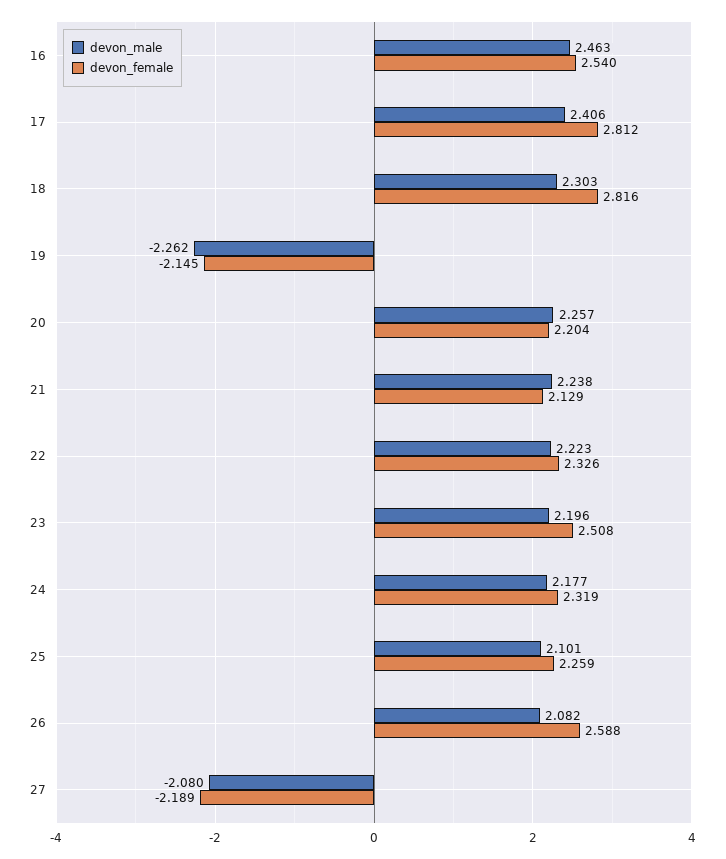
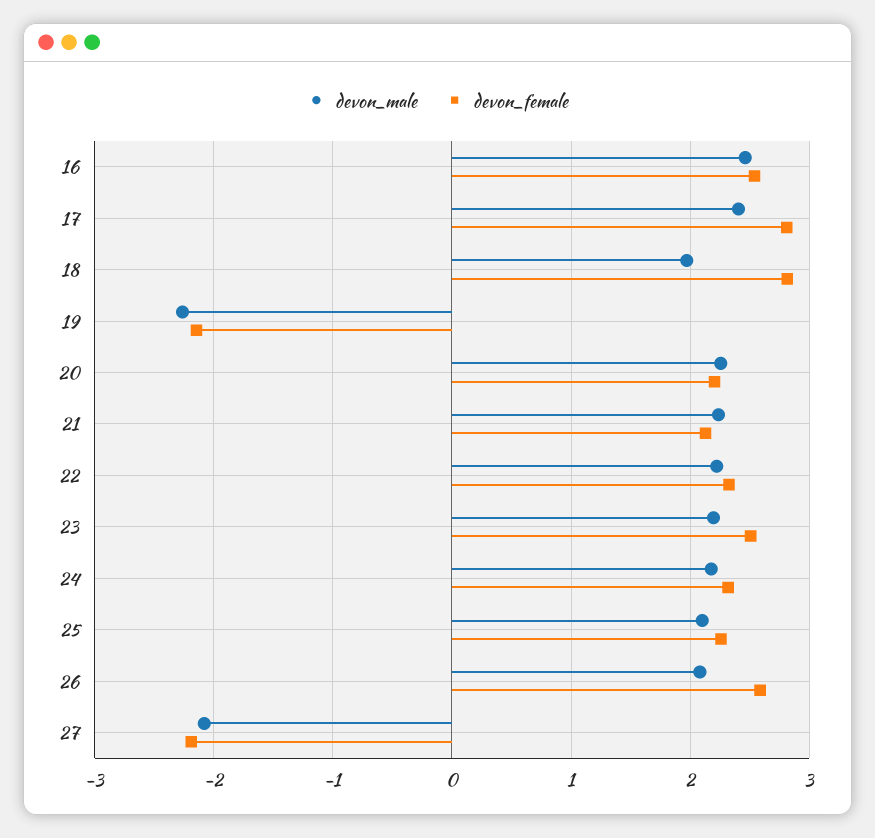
  {
    "devon_male": {
      "16": 2.463,
      "17": 2.406,
-     "18": 2.303,
+     "18": 2,
      "19": -2.262,
      "20": 2.257,
      "21": 2.238,
      "22": 2.223,
      "23": 2.196,
      "24": 2.177,
      "25": 2.101,
      "26": 2.082,
      "27": -2.08
    },
    "devon_female": {
      "16": 2.54,
      "17": 2.812,
      "18": 2.816,
      "19": -2.145,
      "20": 2.204,
      "21": 2.129,
      "22": 2.326,
      "23": 2.508,
      "24": 2.319,
      "25": 2.259,
      "26": 2.588,
      "27": -2.189
    }
  }

